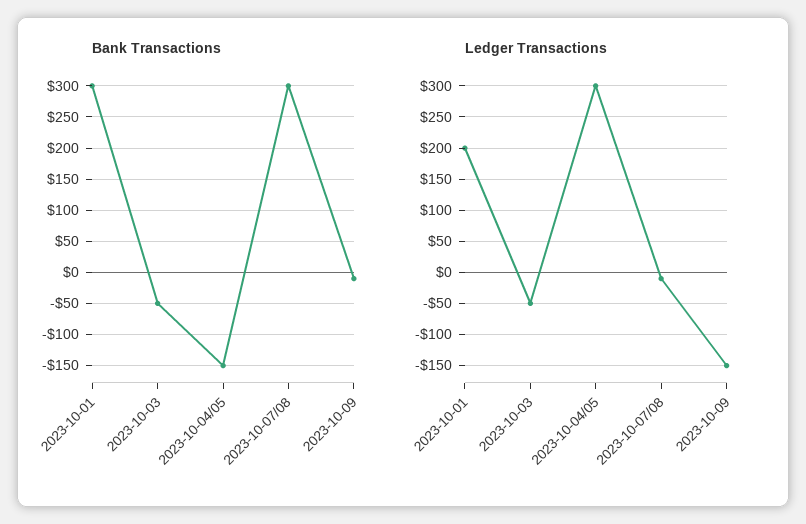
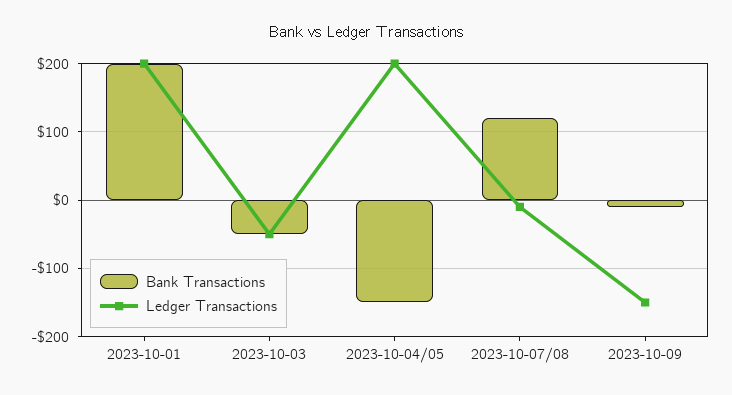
  {
    "Bank Transactions": {
-     "2023-10-01": 300,
+     "2023-10-01": 200,
      "2023-10-03": -50,
      "2023-10-04/05": -150,
-     "2023-10-07/08": 300,
+     "2023-10-07/08": 120,
      "2023-10-09": -10
    },
    "Ledger Transactions": {
      "2023-10-01": 200,
      "2023-10-03": -50,
-     "2023-10-04/05": 300,
+     "2023-10-04/05": 200,
      "2023-10-07/08": -10,
      "2023-10-09": -150
    }
  }

